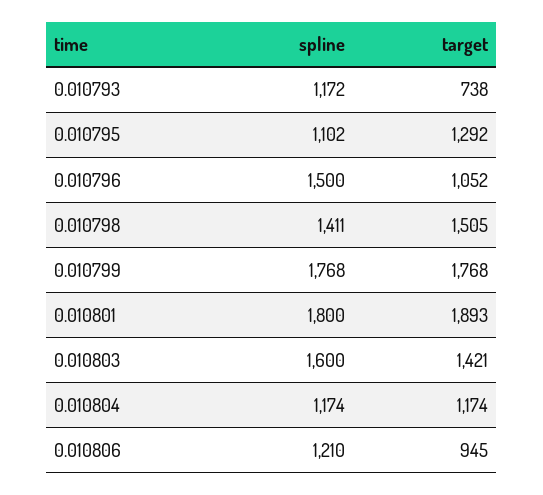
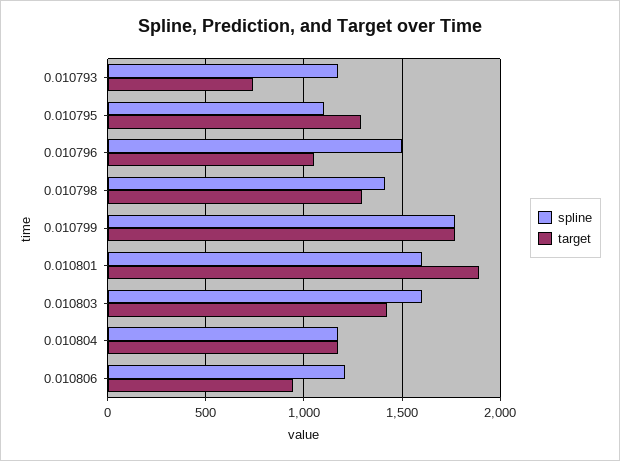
  {
    "spline": {
      "0.010793": 1172,
      "0.010795": 1102,
      "0.010796": 1500,
      "0.010798": 1411,
      "0.010799": 1768,
-     "0.010801": 1800,
+     "0.010801": 1600,
      "0.010803": 1600,
      "0.010804": 1174,
      "0.010806": 1210
    },
    "target": {
      "0.010793": 738,
      "0.010795": 1292,
      "0.010796": 1052,
-     "0.010798": 1505,
+     "0.010798": 1300,
      "0.010799": 1768,
      "0.010801": 1893,
      "0.010803": 1421,
      "0.010804": 1174,
      "0.010806": 945
    }
  }

